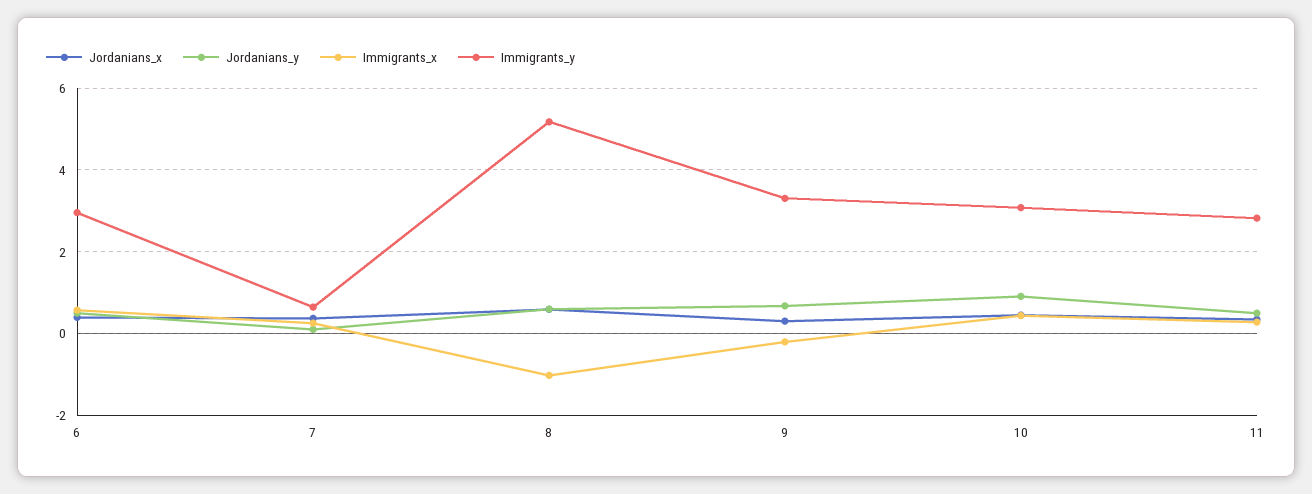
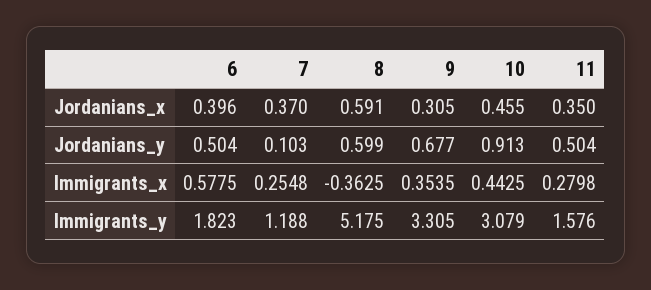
  {
    "Jordanians_x": {
      "6": 0.396,
      "7": 0.37,
      "8": 0.591,
      "9": 0.305,
      "10": 0.455,
      "11": 0.35
    },
    "Jordanians_y": {
      "6": 0.504,
      "7": 0.103,
      "8": 0.599,
      "9": 0.677,
      "10": 0.913,
      "11": 0.504
    },
    "Immigrants_x": {
      "6": 0.5775,
      "7": 0.2548,
-     "8": -1,
+     "8": -0.3625,
-     "9": -0.2,
+     "9": 0.3535,
      "10": 0.4425,
      "11": 0.2798
    },
    "Immigrants_y": {
-     "6": 3,
+     "6": 1.823,
-     "7": 0.6,
+     "7": 1.188,
      "8": 5.175,
      "9": 3.305,
      "10": 3.079,
-     "11": 2.8
+     "11": 1.576
    }
  }

